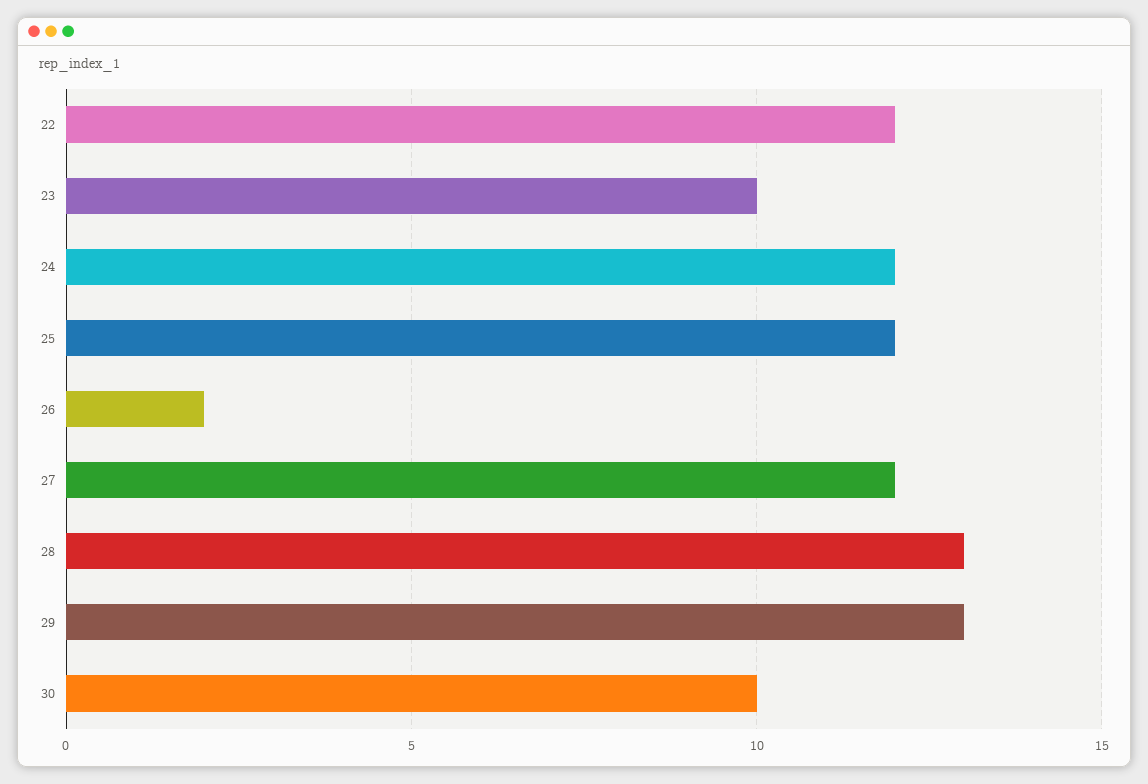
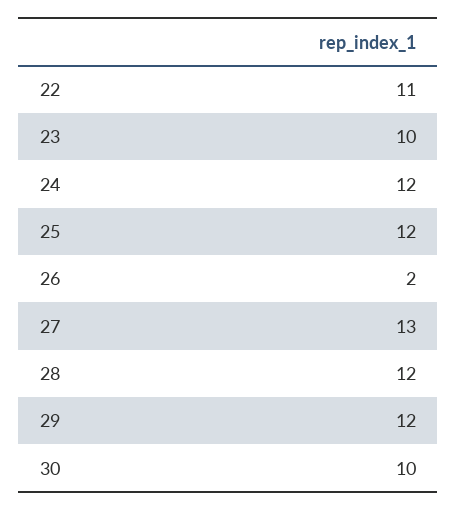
  {
-   "22": 12,
+   "22": 11,
    "23": 10,
    "24": 12,
    "25": 12,
    "26": 2,
-   "27": 12,
+   "27": 13,
-   "28": 13,
+   "28": 12,
-   "29": 13,
+   "29": 12,
    "30": 10
  }

